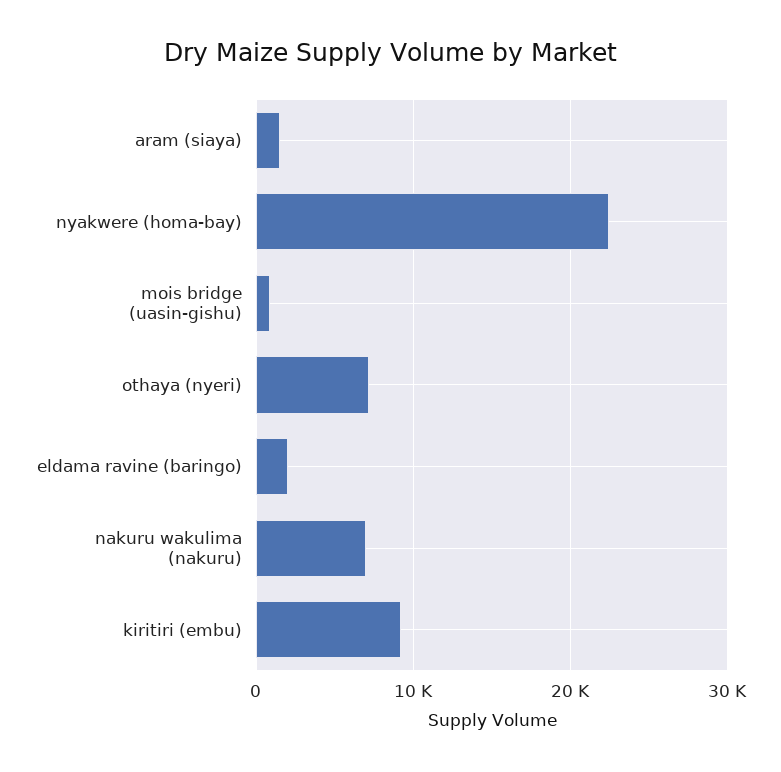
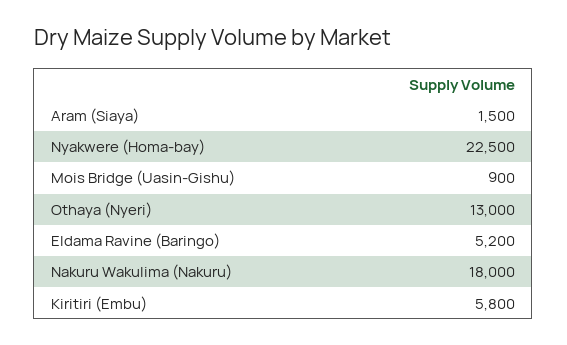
  {
    "aram (siaya)": 1500,
    "nyakwere (homa-bay)": 22500,
    "mois bridge (uasin-gishu)": 900,
-   "othaya (nyeri)": 7000,
+   "othaya (nyeri)": 13000,
-   "eldama ravine (baringo)": 2000,
+   "eldama ravine (baringo)": 5200,
-   "nakuru wakulima (nakuru)": 7000,
+   "nakuru wakulima (nakuru)": 18000,
-   "kiritiri (embu)": 9000
+   "kiritiri (embu)": 5800
  }

